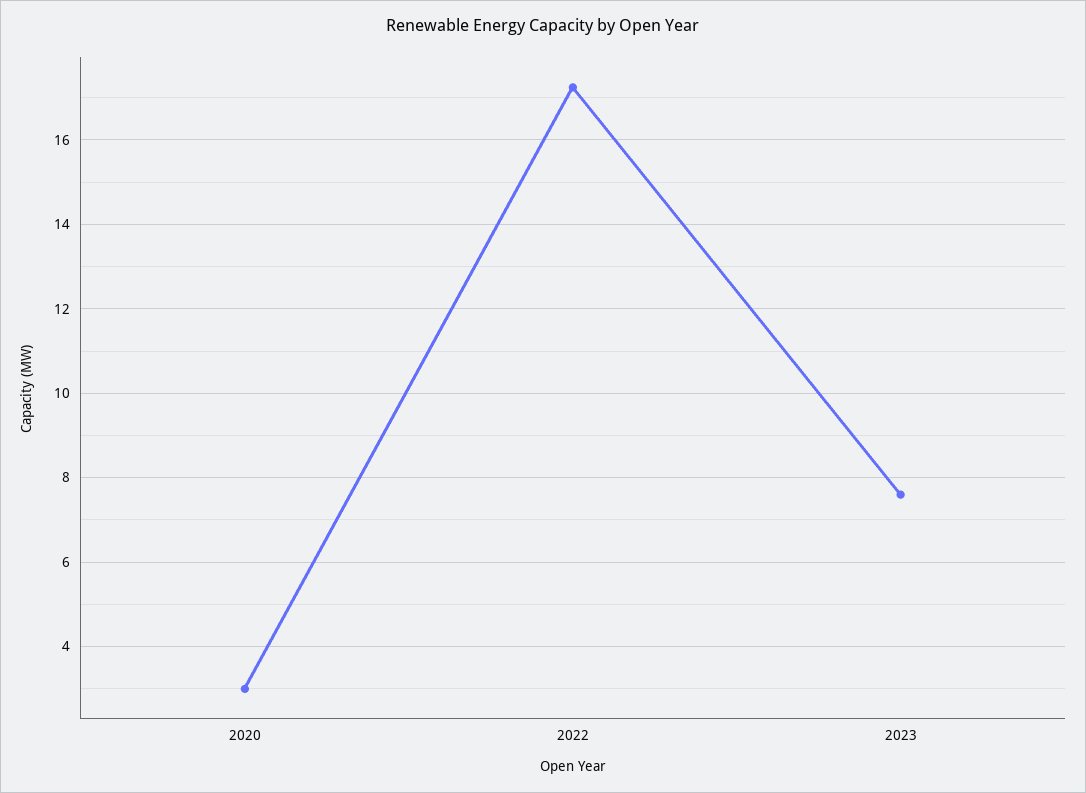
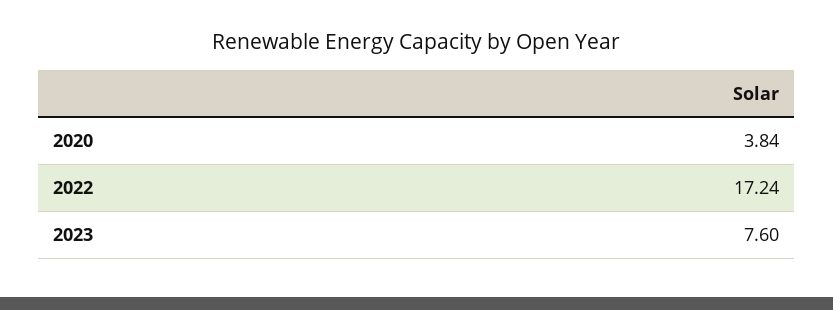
  {
-   "2020": 3,
+   "2020": 3.84,
    "2022": 17.24,
    "2023": 7.6
  }

